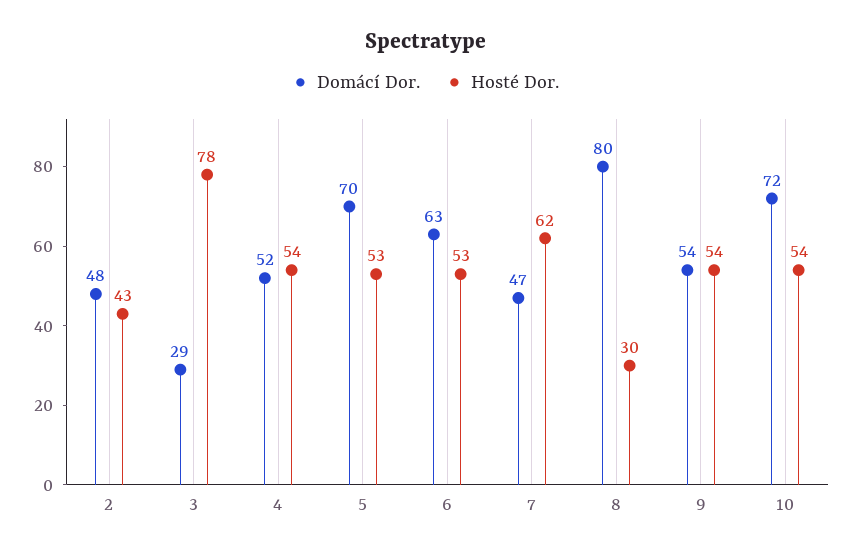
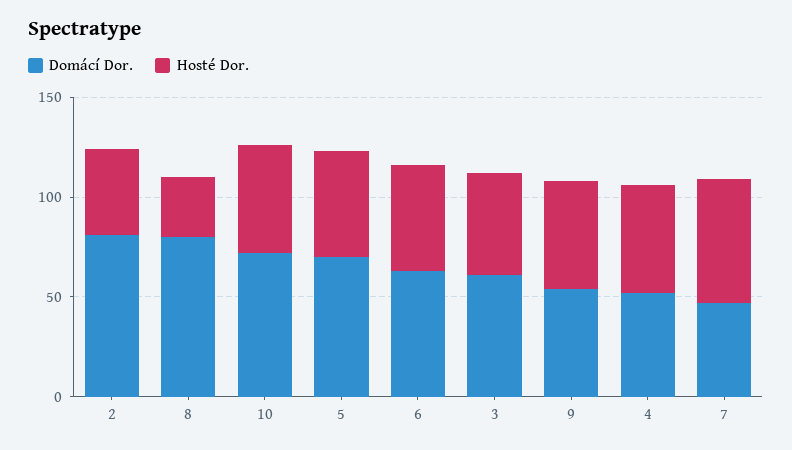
  {
    "Domácí Dor.": {
-     "2": 48,
+     "2": 80,
-     "3": 29,
+     "3": 60,
      "4": 52,
      "5": 70,
      "6": 63,
      "7": 47,
      "8": 80,
      "9": 54,
      "10": 72
    },
    "Hosté Dor.": {
      "2": 43,
-     "3": 78,
+     "3": 50,
      "4": 54,
      "5": 53,
      "6": 53,
      "7": 62,
      "8": 30,
      "9": 54,
      "10": 54
    }
  }

